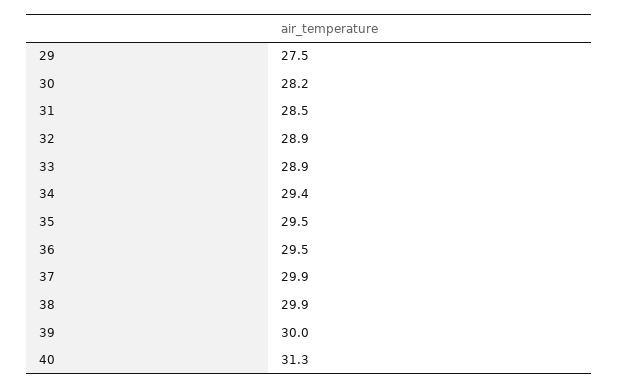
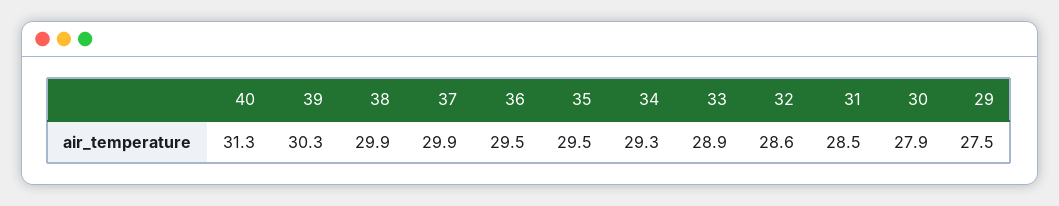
  {
    "29": 27.5,
-   "30": 28.2,
+   "30": 27.9,
    "31": 28.5,
-   "32": 28.9,
+   "32": 28.6,
    "33": 28.9,
-   "34": 29.4,
+   "34": 29.3,
    "35": 29.5,
    "36": 29.5,
    "37": 29.9,
    "38": 29.9,
-   "39": 30,
+   "39": 30.3,
    "40": 31.3
  }

